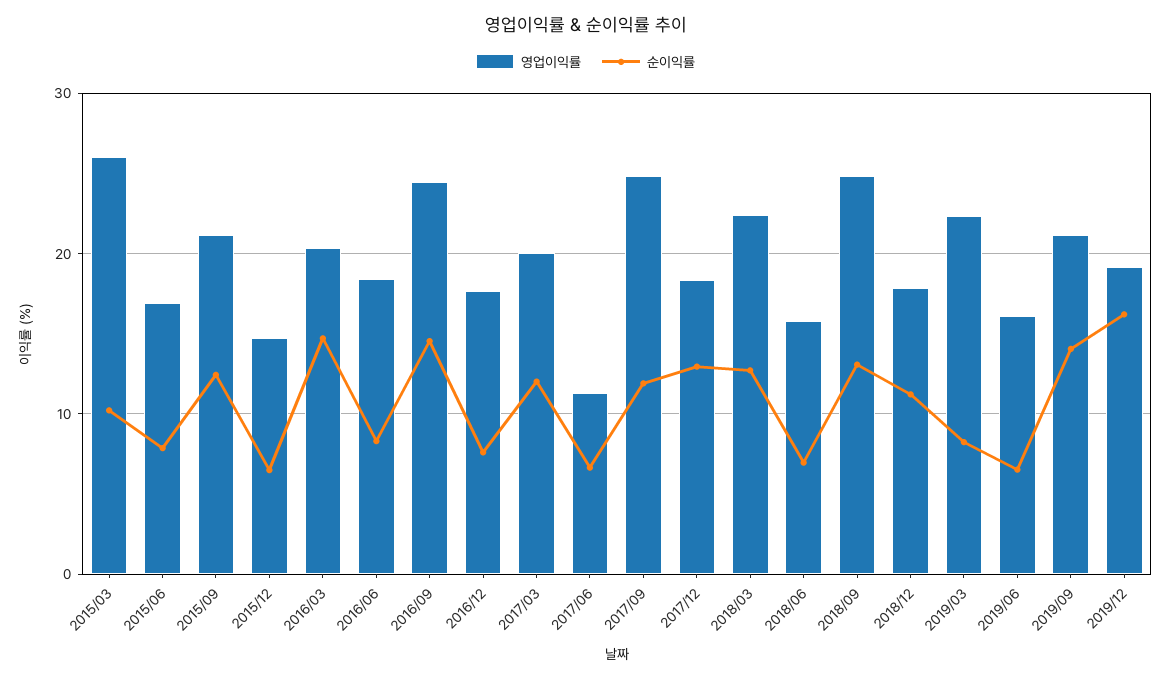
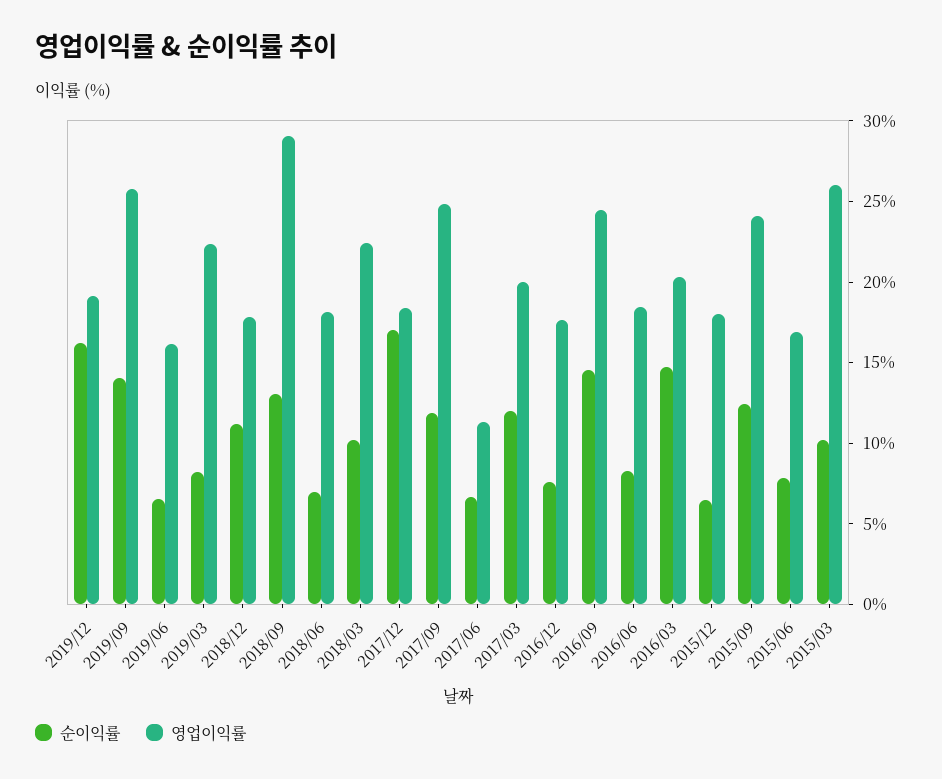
  {
    "영업이익률": {
      "2015/03": 26,
      "2015/06": 17,
-     "2015/09": 21,
+     "2015/09": 24,
-     "2015/12": 15,
+     "2015/12": 18,
      "2016/03": 20,
      "2016/06": 18,
      "2016/09": 24,
      "2016/12": 18,
      "2017/03": 20,
      "2017/06": 11,
      "2017/09": 25,
      "2017/12": 18,
      "2018/03": 22,
-     "2018/06": 16,
+     "2018/06": 18,
-     "2018/09": 25,
+     "2018/09": 29,
      "2018/12": 18,
      "2019/03": 22,
      "2019/06": 16,
-     "2019/09": 21,
+     "2019/09": 26,
      "2019/12": 19
    },
    "순이익률": {
      "2015/03": 10,
      "2015/06": 8,
      "2015/09": 12,
      "2015/12": 7,
      "2016/03": 15,
      "2016/06": 8,
      "2016/09": 15,
      "2016/12": 8,
      "2017/03": 12,
      "2017/06": 7,
      "2017/09": 12,
-     "2017/12": 13,
+     "2017/12": 17,
-     "2018/03": 13,
+     "2018/03": 10,
      "2018/06": 7,
      "2018/09": 13,
      "2018/12": 11,
      "2019/03": 8,
      "2019/06": 7,
      "2019/09": 14,
      "2019/12": 16
    }
  }

